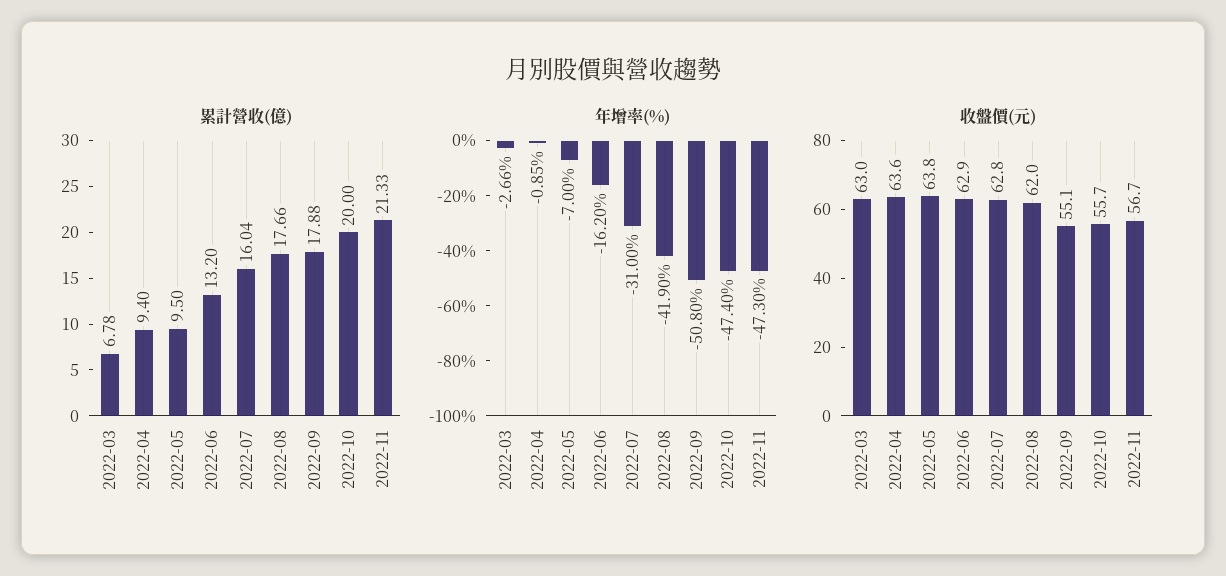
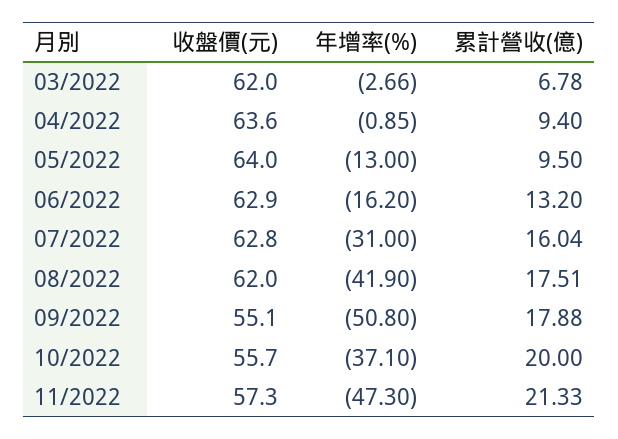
  {
    "累計營收(億)": {
      "2022-03": 6.78,
      "2022-04": 9.4,
      "2022-05": 9.5,
      "2022-06": 13.2,
      "2022-07": 16.04,
-     "2022-08": 17.66,
+     "2022-08": 17.51,
      "2022-09": 17.88,
      "2022-10": 20,
      "2022-11": 21.33
    },
    "年增率(%)": {
      "2022-03": -2.66,
      "2022-04": -0.85,
-     "2022-05": -7,
+     "2022-05": -13,
      "2022-06": -16.2,
      "2022-07": -31,
      "2022-08": -41.9,
      "2022-09": -50.8,
-     "2022-10": -47.4,
+     "2022-10": -37.1,
      "2022-11": -47.3
    },
    "收盤價(元)": {
-     "2022-03": 63,
+     "2022-03": 62,
      "2022-04": 63.6,
-     "2022-05": 63.8,
+     "2022-05": 64,
      "2022-06": 62.9,
      "2022-07": 62.8,
      "2022-08": 62,
      "2022-09": 55.1,
      "2022-10": 55.7,
-     "2022-11": 56.7
+     "2022-11": 57.3
    }
  }

